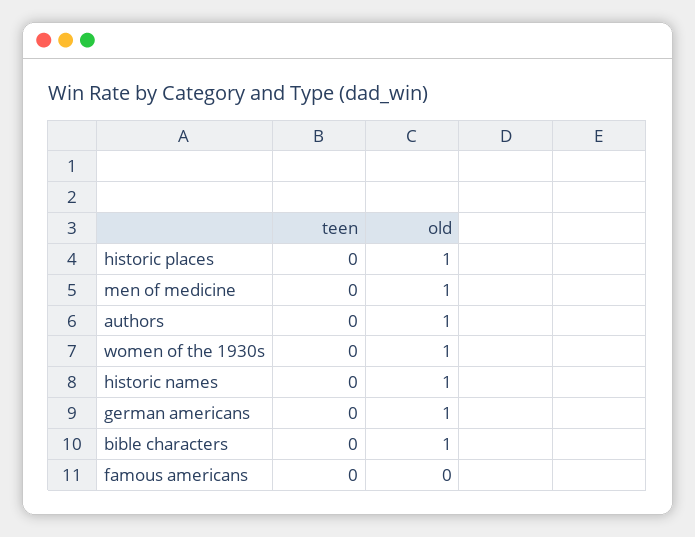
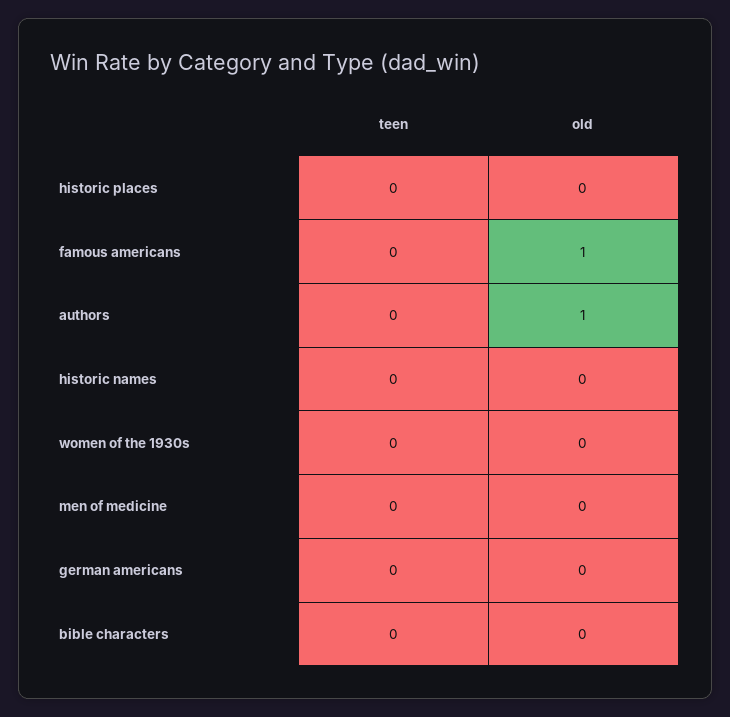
  {
    "teen": {
      "historic places": 0,
      "men of medicine": 0,
      "authors": 0,
      "women of the 1930s": 0,
      "historic names": 0,
      "german americans": 0,
      "bible characters": 0,
      "famous americans": 0
    },
    "old": {
-     "historic places": 1,
+     "historic places": 0,
-     "men of medicine": 1,
+     "men of medicine": 0,
      "authors": 1,
-     "women of the 1930s": 1,
+     "women of the 1930s": 0,
-     "historic names": 1,
+     "historic names": 0,
-     "german americans": 1,
+     "german americans": 0,
-     "bible characters": 1,
+     "bible characters": 0,
-     "famous americans": 0
+     "famous americans": 1
    }
  }

